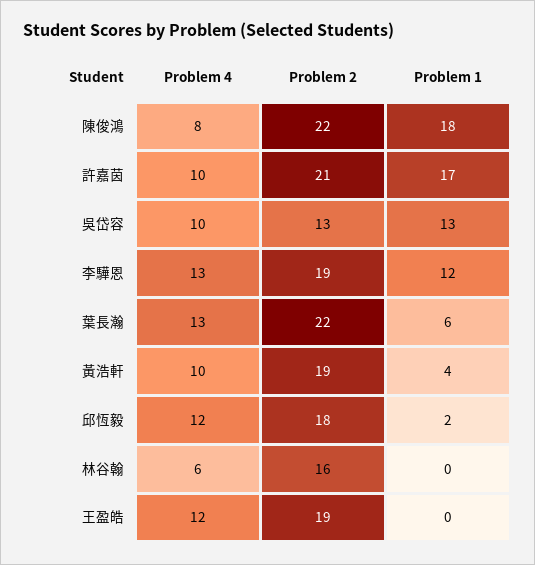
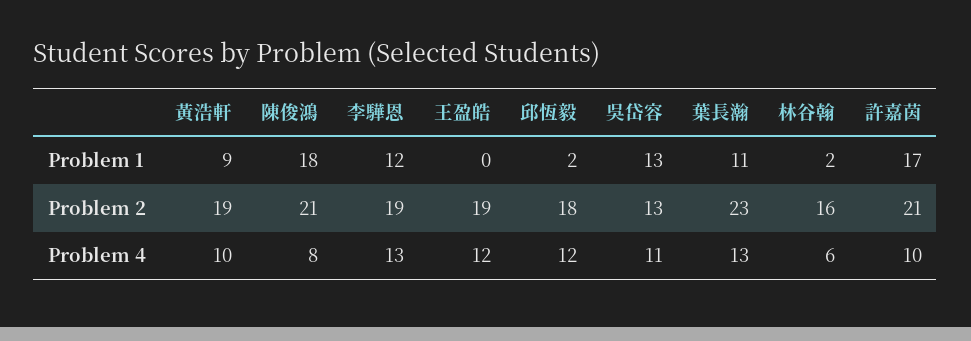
  {
    "Problem 4": {
      "陳俊鴻": 8,
      "許嘉茵": 10,
-     "吳岱容": 10,
+     "吳岱容": 11,
      "李驊恩": 13,
      "葉長瀚": 13,
      "黃浩軒": 10,
      "邱恆毅": 12,
      "林谷翰": 6,
      "王盈皓": 12
    },
    "Problem 2": {
-     "陳俊鴻": 22,
+     "陳俊鴻": 21,
      "許嘉茵": 21,
      "吳岱容": 13,
      "李驊恩": 19,
-     "葉長瀚": 22,
+     "葉長瀚": 23,
      "黃浩軒": 19,
      "邱恆毅": 18,
      "林谷翰": 16,
      "王盈皓": 19
    },
    "Problem 1": {
      "陳俊鴻": 18,
      "許嘉茵": 17,
      "吳岱容": 13,
      "李驊恩": 12,
-     "葉長瀚": 6,
+     "葉長瀚": 11,
-     "黃浩軒": 4,
+     "黃浩軒": 9,
      "邱恆毅": 2,
-     "林谷翰": 0,
+     "林谷翰": 2,
      "王盈皓": 0
    }
  }

